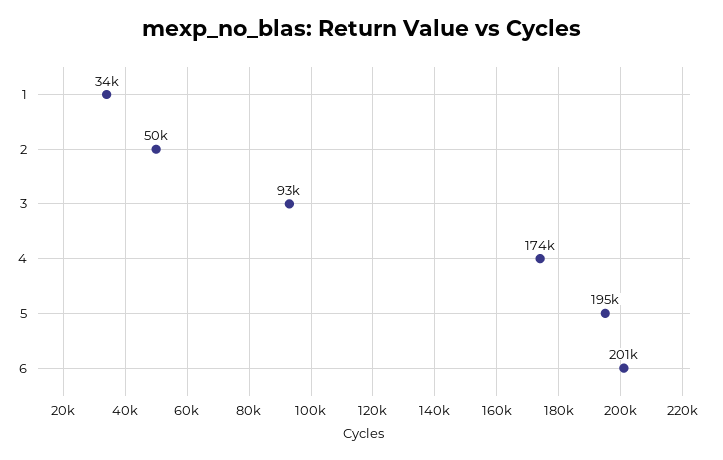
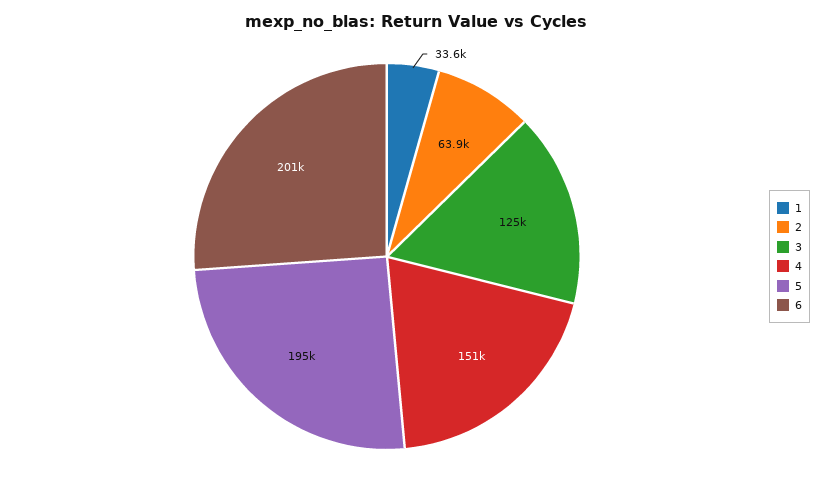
  {
    "1": 33600,
-   "2": 50000,
+   "2": 63900,
-   "3": 93000,
+   "3": 125000,
-   "4": 174000,
+   "4": 151000,
    "5": 195000,
    "6": 201000
  }

